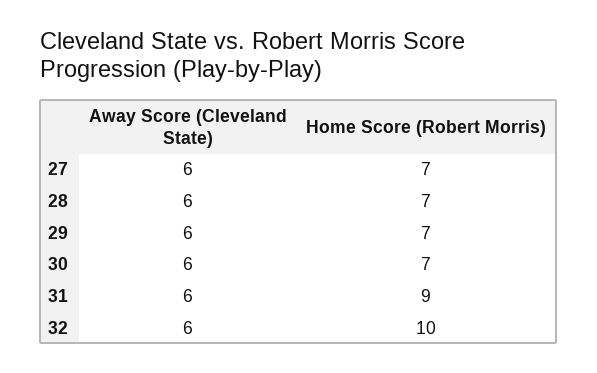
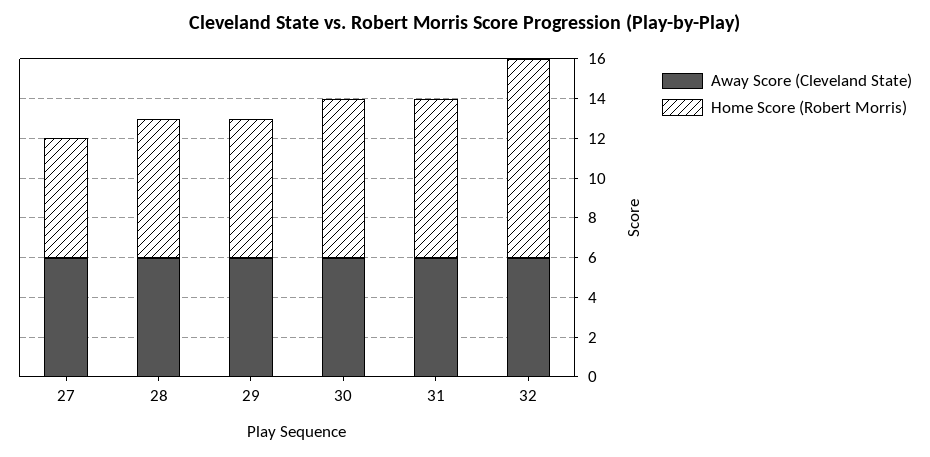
  {
    "Away Score (Cleveland State)": {
      "27": 6,
      "28": 6,
      "29": 6,
      "30": 6,
      "31": 6,
      "32": 6
    },
    "Home Score (Robert Morris)": {
-     "27": 7,
+     "27": 6,
      "28": 7,
      "29": 7,
-     "30": 7,
+     "30": 8,
-     "31": 9,
+     "31": 8,
      "32": 10
    }
  }

